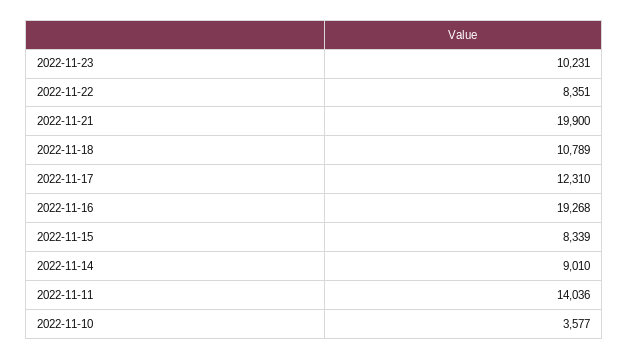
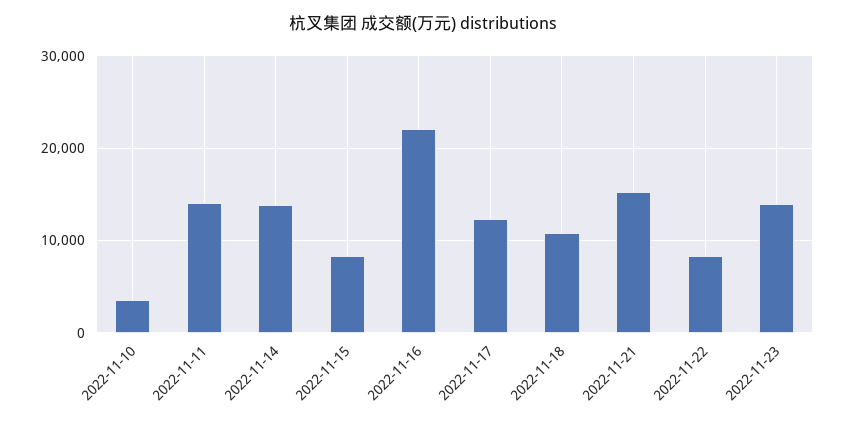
  {
-   "2022-11-23": 10231,
+   "2022-11-23": 14000,
    "2022-11-22": 8351,
-   "2022-11-21": 19900,
+   "2022-11-21": 15000,
    "2022-11-18": 10789,
    "2022-11-17": 12310,
-   "2022-11-16": 19268,
+   "2022-11-16": 22000,
    "2022-11-15": 8339,
-   "2022-11-14": 9010,
+   "2022-11-14": 14000,
    "2022-11-11": 14036,
    "2022-11-10": 3577
  }

